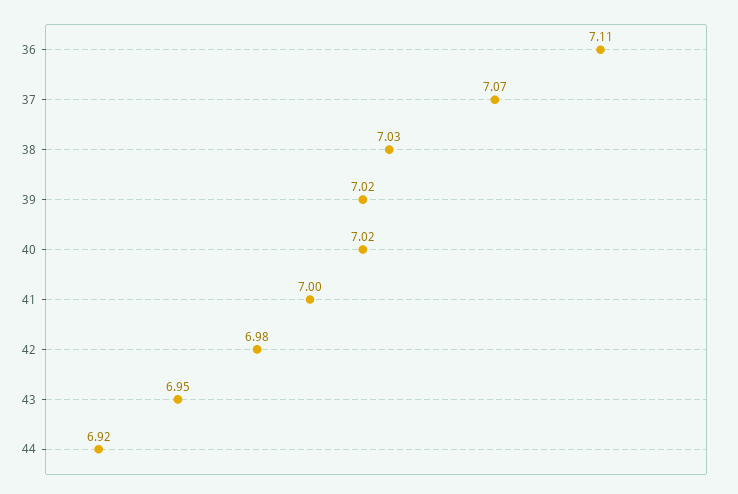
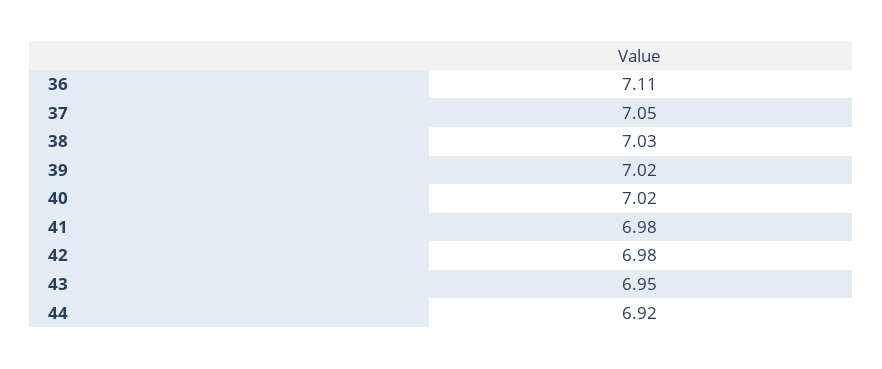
  {
    "36": 7.11,
-   "37": 7.07,
+   "37": 7.05,
    "38": 7.03,
    "39": 7.02,
    "40": 7.02,
-   "41": 7,
+   "41": 6.98,
    "42": 6.98,
    "43": 6.95,
    "44": 6.92
  }

